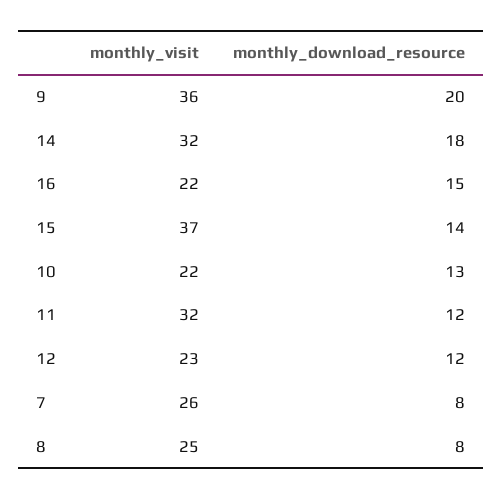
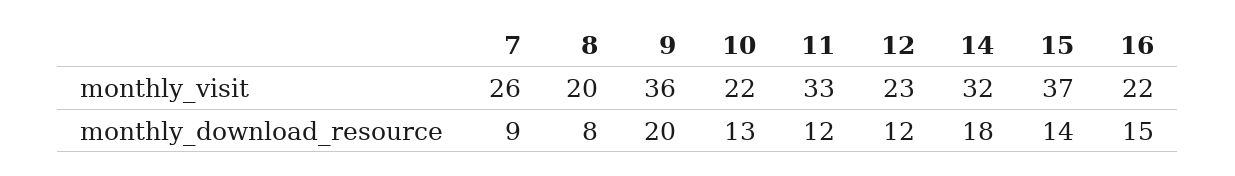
  {
    "monthly_visit": {
      "9": 36,
      "14": 32,
      "16": 22,
      "15": 37,
      "10": 22,
-     "11": 32,
+     "11": 33,
      "12": 23,
      "7": 26,
-     "8": 25
+     "8": 20
    },
    "monthly_download_resource": {
      "9": 20,
      "14": 18,
      "16": 15,
      "15": 14,
      "10": 13,
      "11": 12,
      "12": 12,
-     "7": 8,
+     "7": 9,
      "8": 8
    }
  }

